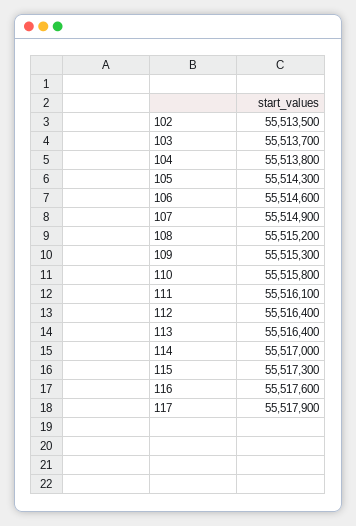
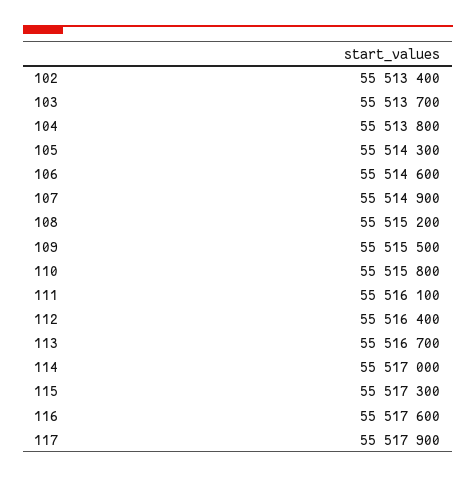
  {
-   "102": 55513500,
+   "102": 55513400,
    "103": 55513700,
    "104": 55513800,
    "105": 55514300,
    "106": 55514600,
    "107": 55514900,
    "108": 55515200,
-   "109": 55515300,
+   "109": 55515500,
    "110": 55515800,
    "111": 55516100,
    "112": 55516400,
-   "113": 55516400,
+   "113": 55516700,
    "114": 55517000,
    "115": 55517300,
    "116": 55517600,
    "117": 55517900
  }

